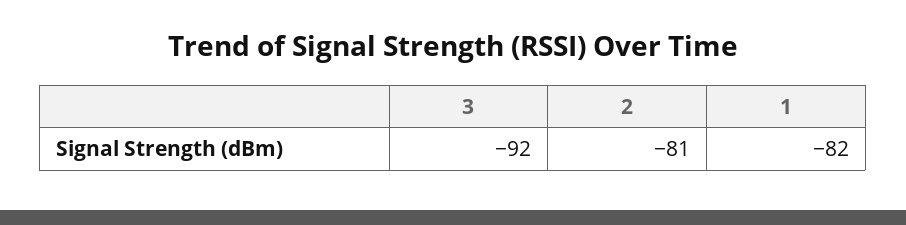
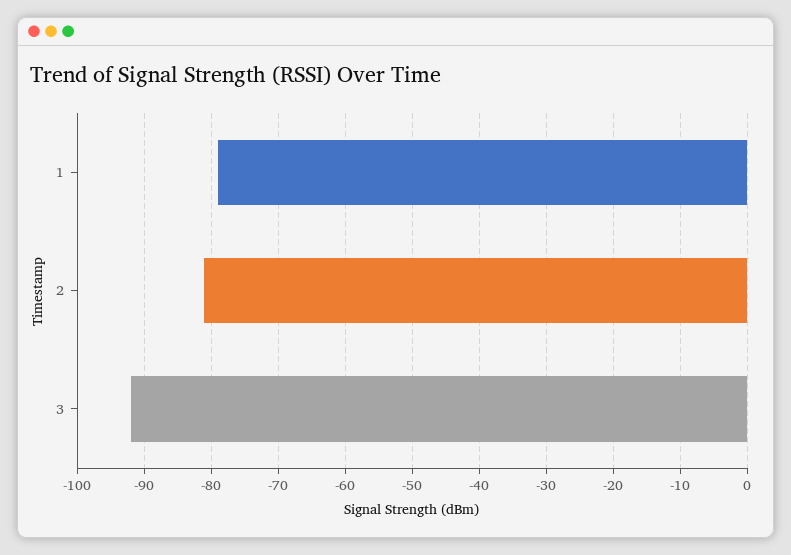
  {
    "3": -92,
    "2": -81,
-   "1": -82
+   "1": -79
  }

